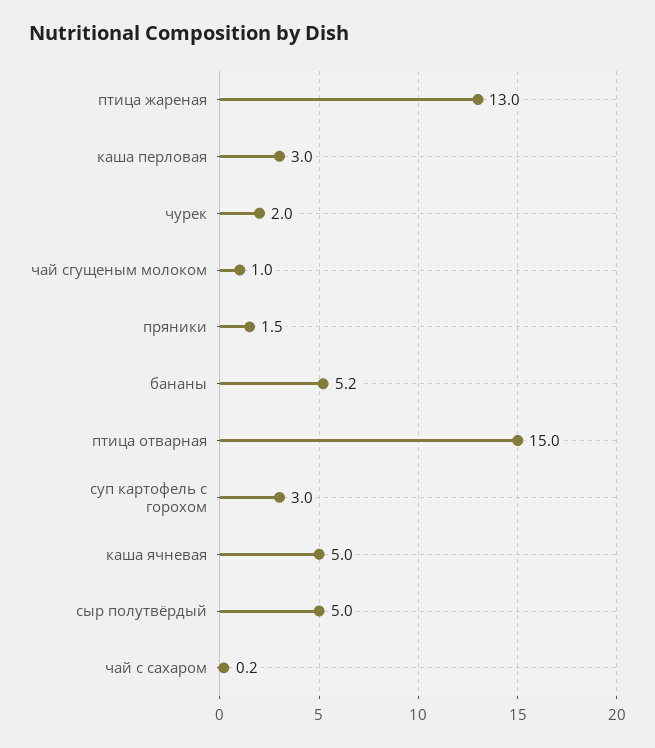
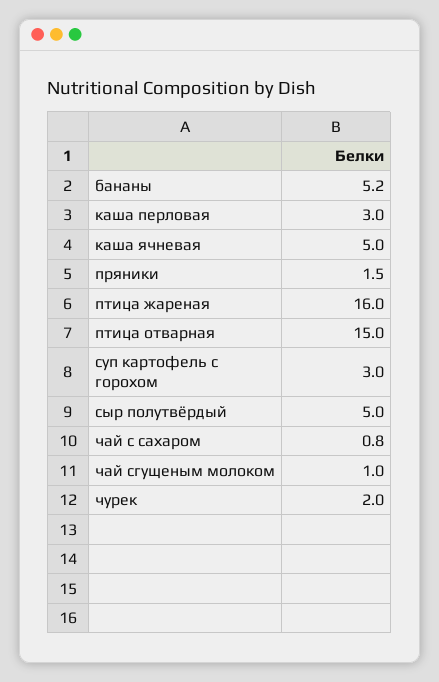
  {
-   "птица жареная": 13,
+   "птица жареная": 16,
    "каша перловая": 3,
    "чурек": 2,
    "чай сгущеным молоком": 1,
    "пряники": 1.5,
    "бананы": 5.2,
    "птица отварная": 15,
    "суп картофель с горохом": 3,
    "каша ячневая": 5,
    "сыр полутвёрдый": 5,
-   "чай с сахаром": 0.2
+   "чай с сахаром": 0.8
  }

